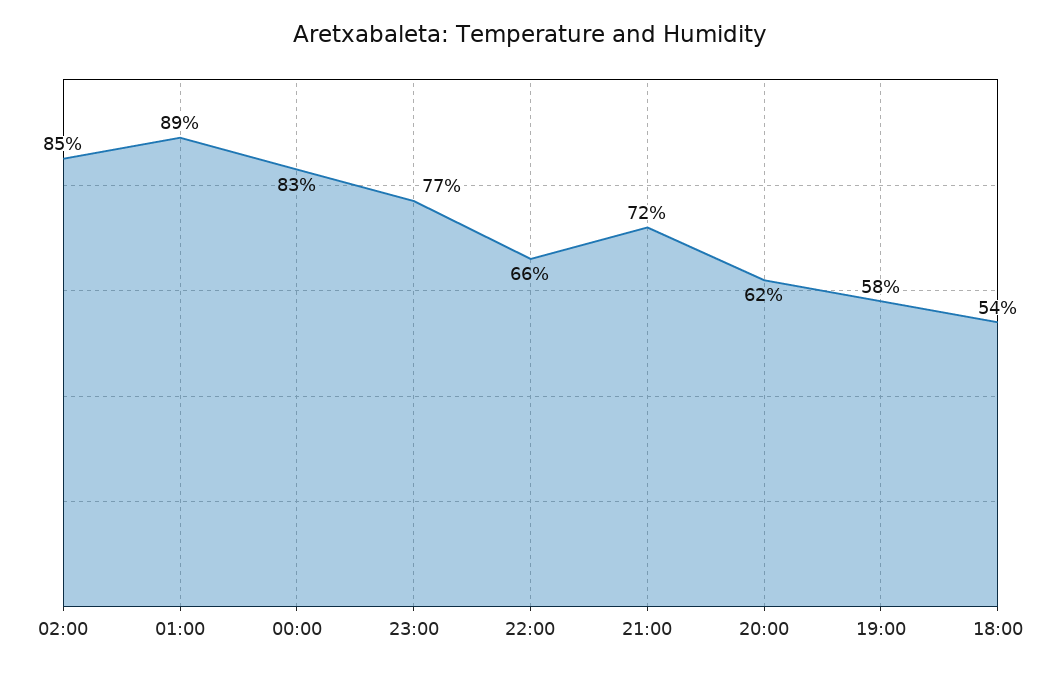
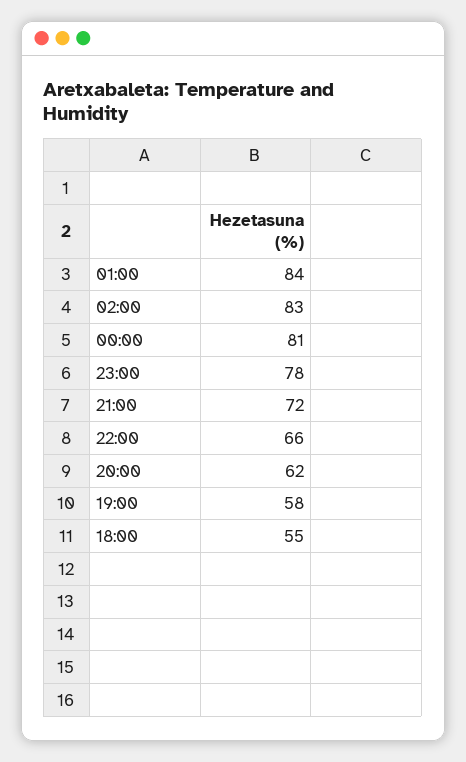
  {
-   "02:00": 85,
+   "02:00": 83,
-   "01:00": 89,
+   "01:00": 84,
-   "00:00": 83,
+   "00:00": 81,
-   "23:00": 77,
+   "23:00": 78,
    "22:00": 66,
    "21:00": 72,
    "20:00": 62,
    "19:00": 58,
-   "18:00": 54
+   "18:00": 55
  }

